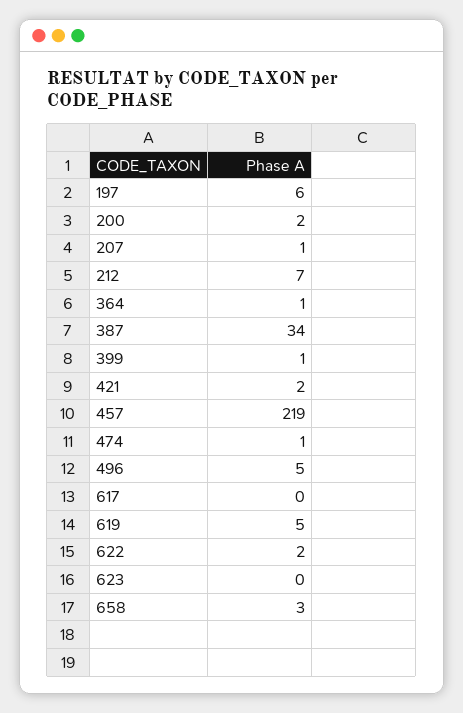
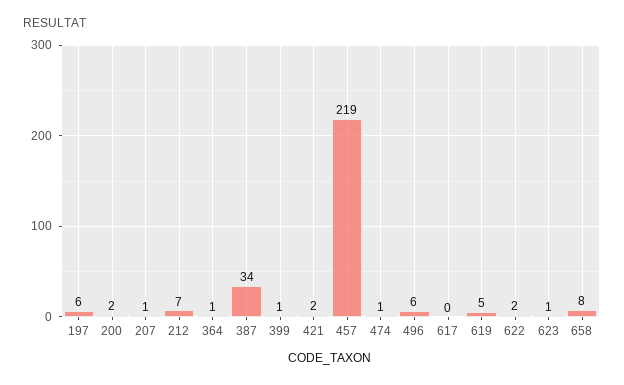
  {
    "197": 6,
    "200": 2,
    "207": 1,
    "212": 7,
    "364": 1,
    "387": 34,
    "399": 1,
    "421": 2,
    "457": 219,
    "474": 1,
-   "496": 5,
+   "496": 6,
    "617": 0,
    "619": 5,
    "622": 2,
-   "623": 0,
+   "623": 1,
-   "658": 3
+   "658": 8
  }

